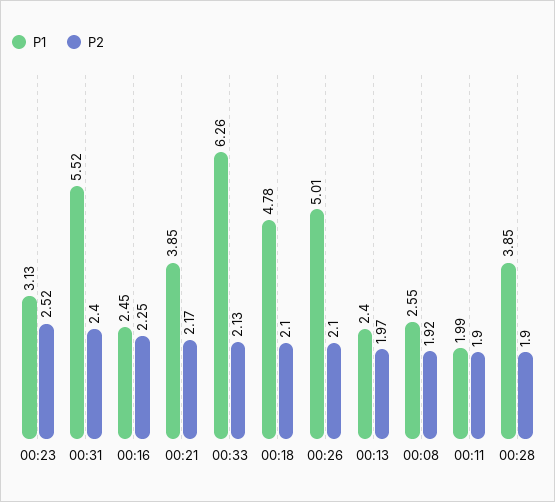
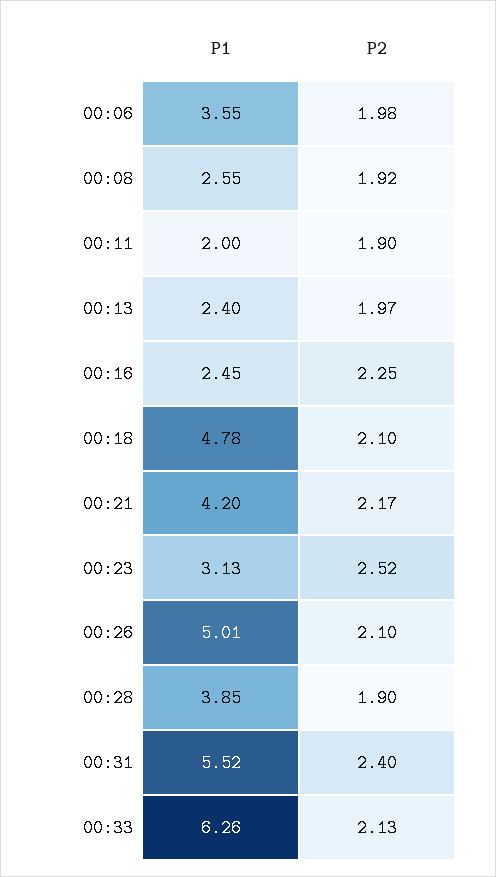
  {
    "P1": {
      "00:23": 3.13,
      "00:31": 5.52,
      "00:16": 2.45,
-     "00:21": 3.85,
+     "00:21": 4.2,
      "00:33": 6.26,
      "00:18": 4.78,
      "00:26": 5.01,
      "00:13": 2.4,
      "00:08": 2.55,
-     "00:11": 1.99,
+     "00:11": 2,
-     "00:28": 3.85
+     "00:28": 3.85,
+     "00:06": 3.55
    },
    "P2": {
      "00:23": 2.52,
      "00:31": 2.4,
      "00:16": 2.25,
      "00:21": 2.17,
      "00:33": 2.13,
      "00:18": 2.1,
      "00:26": 2.1,
      "00:13": 1.97,
      "00:08": 1.92,
      "00:11": 1.9,
-     "00:28": 1.9
+     "00:28": 1.9,
+     "00:06": 1.98
    }
  }

